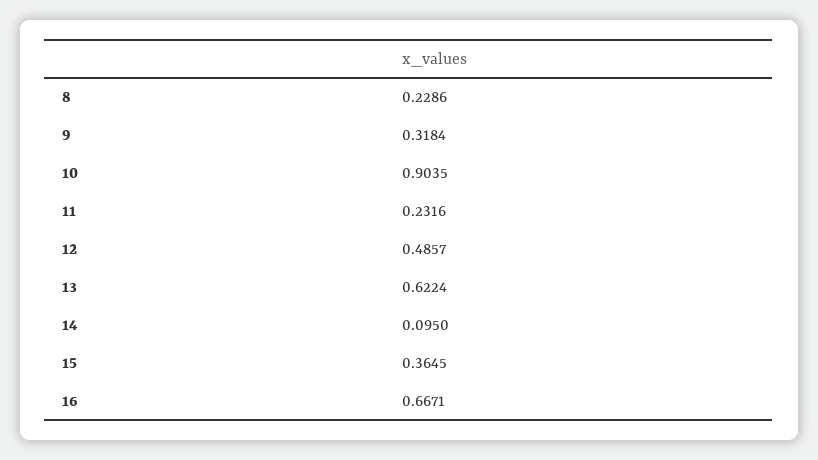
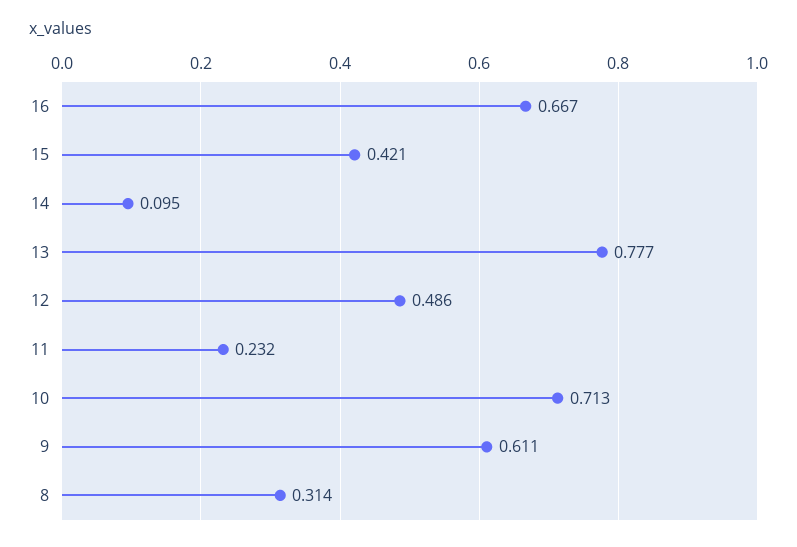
  {
-   "8": 0.2286,
+   "8": 0.314,
-   "9": 0.3184,
+   "9": 0.611,
-   "10": 0.9035,
+   "10": 0.713,
    "11": 0.2316,
    "12": 0.4857,
-   "13": 0.6224,
+   "13": 0.777,
    "14": 0.095,
-   "15": 0.3645,
+   "15": 0.421,
    "16": 0.6671
  }

